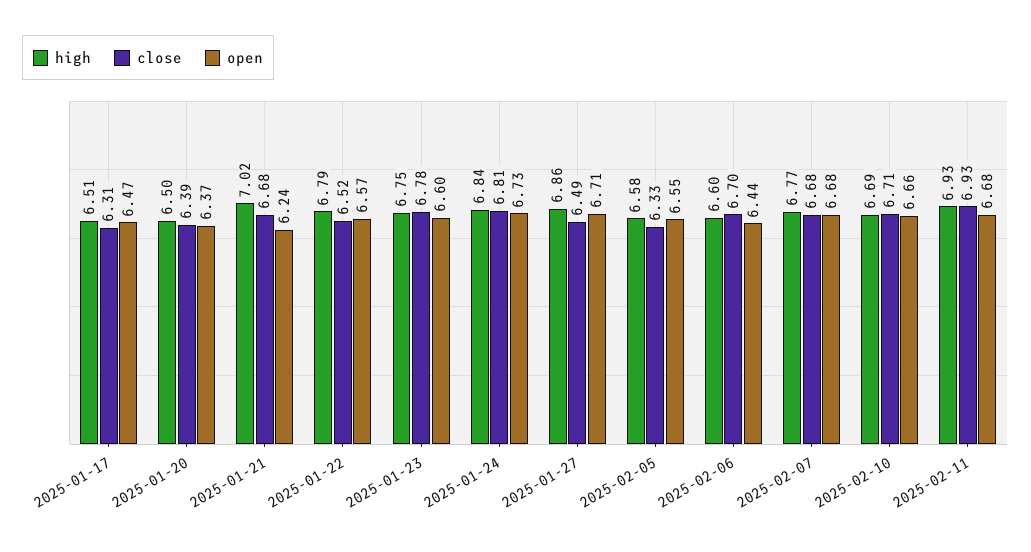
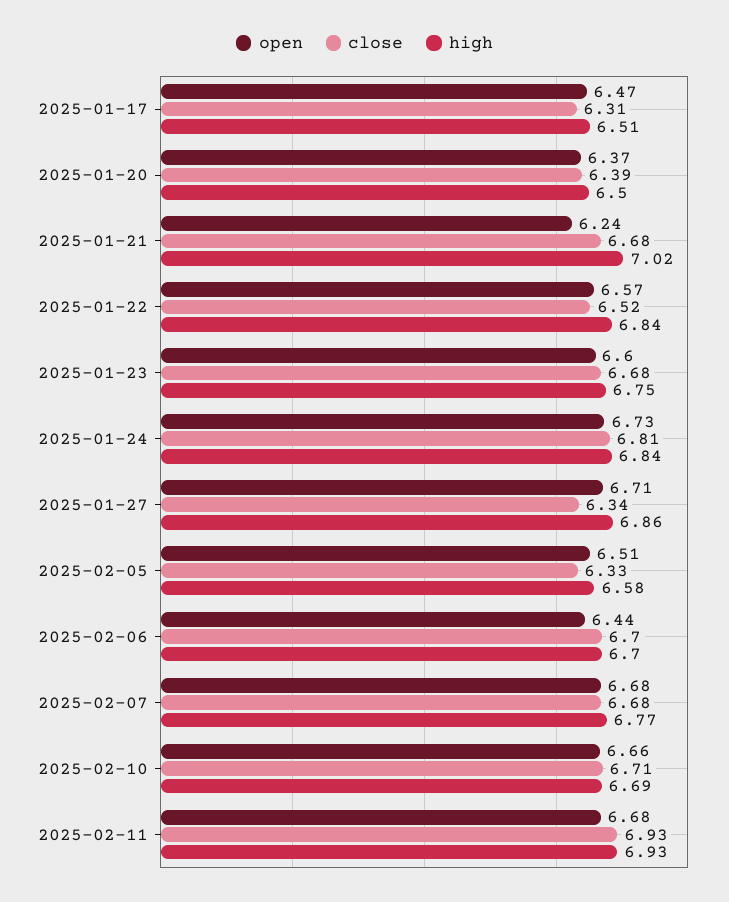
  {
    "high": {
      "2025-01-17": 6.51,
      "2025-01-20": 6.5,
      "2025-01-21": 7.02,
-     "2025-01-22": 6.79,
+     "2025-01-22": 6.84,
      "2025-01-23": 6.75,
      "2025-01-24": 6.84,
      "2025-01-27": 6.86,
      "2025-02-05": 6.58,
-     "2025-02-06": 6.6,
+     "2025-02-06": 6.7,
      "2025-02-07": 6.77,
      "2025-02-10": 6.69,
      "2025-02-11": 6.93
    },
    "close": {
      "2025-01-17": 6.31,
      "2025-01-20": 6.39,
      "2025-01-21": 6.68,
      "2025-01-22": 6.52,
-     "2025-01-23": 6.78,
+     "2025-01-23": 6.68,
      "2025-01-24": 6.81,
-     "2025-01-27": 6.49,
+     "2025-01-27": 6.34,
      "2025-02-05": 6.33,
      "2025-02-06": 6.7,
      "2025-02-07": 6.68,
      "2025-02-10": 6.71,
      "2025-02-11": 6.93
    },
    "open": {
      "2025-01-17": 6.47,
      "2025-01-20": 6.37,
      "2025-01-21": 6.24,
      "2025-01-22": 6.57,
      "2025-01-23": 6.6,
      "2025-01-24": 6.73,
      "2025-01-27": 6.71,
-     "2025-02-05": 6.55,
+     "2025-02-05": 6.51,
      "2025-02-06": 6.44,
      "2025-02-07": 6.68,
      "2025-02-10": 6.66,
      "2025-02-11": 6.68
    }
  }

